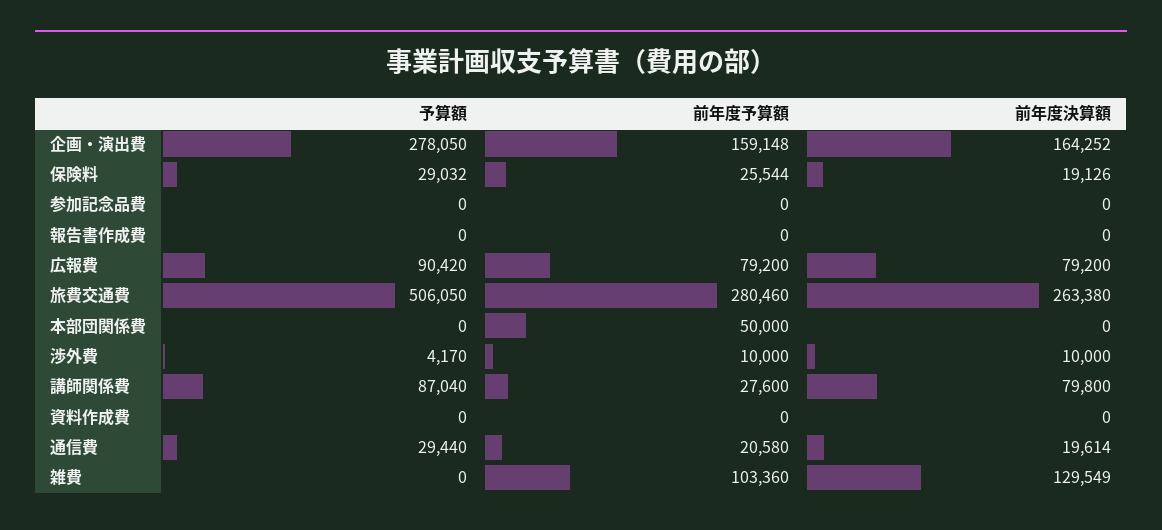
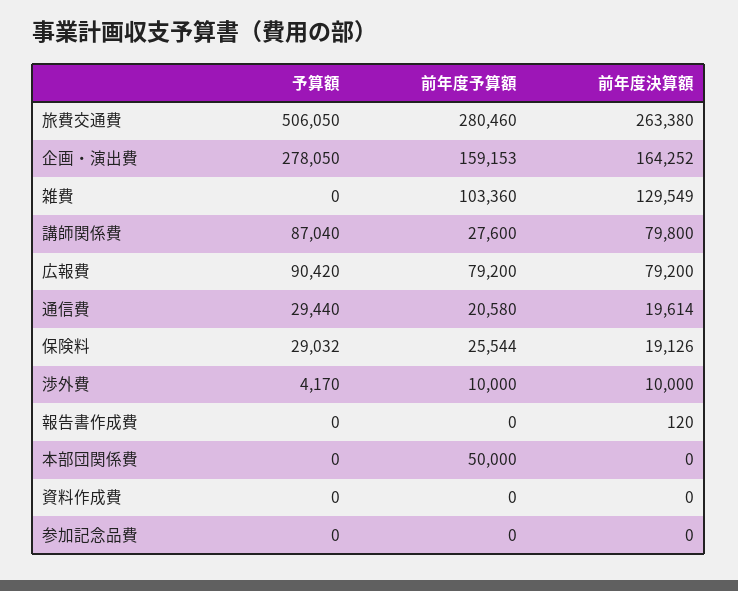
  {
    "予算額": {
      "企画・演出費": 278050,
      "保険料": 29032,
      "参加記念品費": 0,
      "報告書作成費": 0,
      "広報費": 90420,
      "旅費交通費": 506050,
      "本部団関係費": 0,
      "渉外費": 4170,
      "講師関係費": 87040,
      "資料作成費": 0,
      "通信費": 29440,
      "雑費": 0
    },
    "前年度予算額": {
-     "企画・演出費": 159148,
+     "企画・演出費": 159153,
      "保険料": 25544,
      "参加記念品費": 0,
      "報告書作成費": 0,
      "広報費": 79200,
      "旅費交通費": 280460,
      "本部団関係費": 50000,
      "渉外費": 10000,
      "講師関係費": 27600,
      "資料作成費": 0,
      "通信費": 20580,
      "雑費": 103360
    },
    "前年度決算額": {
      "企画・演出費": 164252,
      "保険料": 19126,
      "参加記念品費": 0,
-     "報告書作成費": 0,
+     "報告書作成費": 120,
      "広報費": 79200,
      "旅費交通費": 263380,
      "本部団関係費": 0,
      "渉外費": 10000,
      "講師関係費": 79800,
      "資料作成費": 0,
      "通信費": 19614,
      "雑費": 129549
    }
  }

